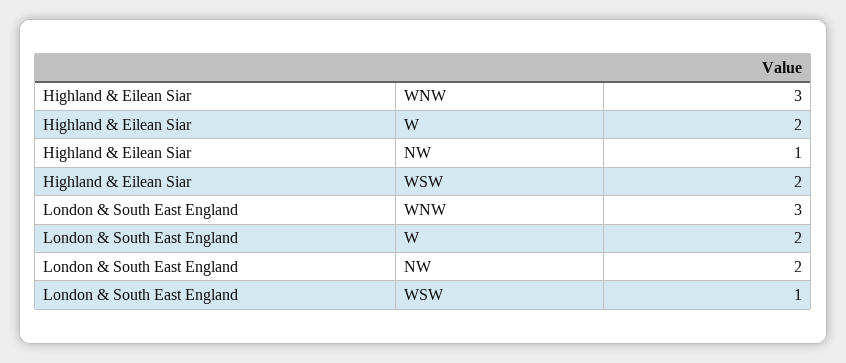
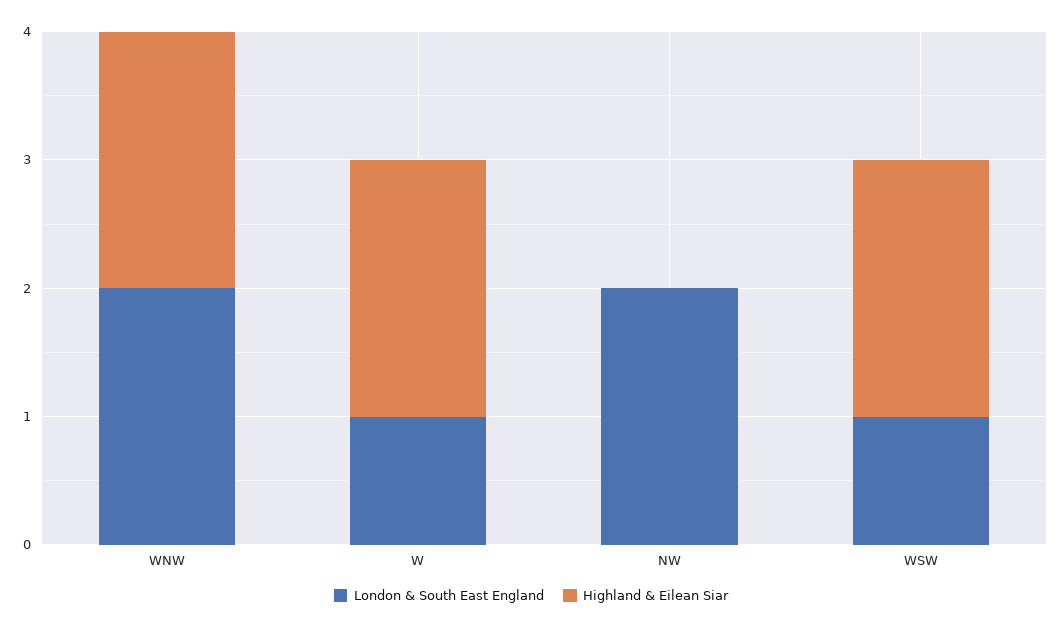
  {
    "Highland & Eilean Siar": {
-     "WNW": 3,
+     "WNW": 2,
      "W": 2,
-     "NW": 1,
+     "NW": 0,
      "WSW": 2
    },
    "London & South East England": {
-     "WNW": 3,
+     "WNW": 2,
-     "W": 2,
+     "W": 1,
      "NW": 2,
      "WSW": 1
    }
  }

